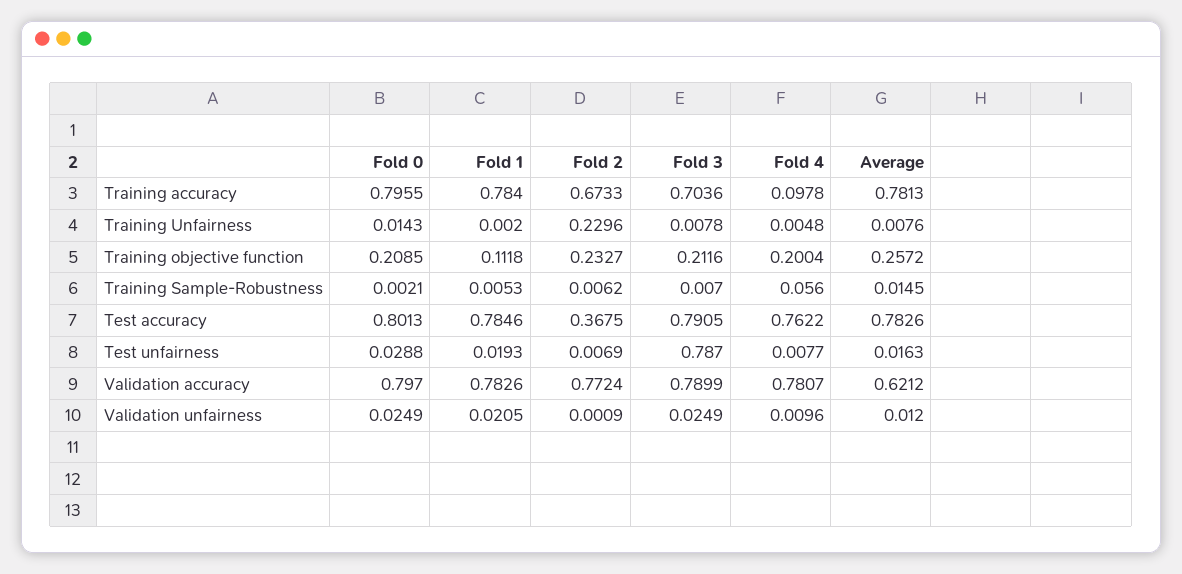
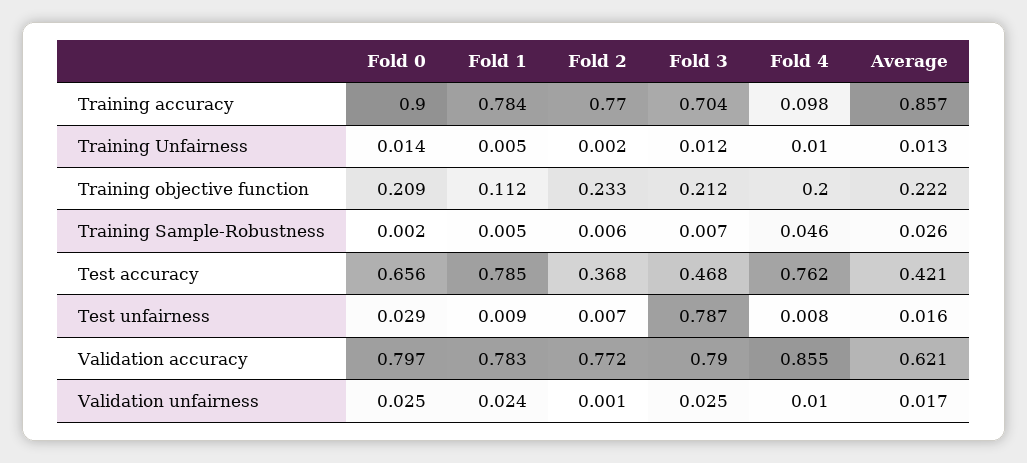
  {
    "Fold 0": {
-     "Training accuracy": 0.7955,
+     "Training accuracy": 0.9,
      "Training Unfairness": 0.0143,
      "Training objective function": 0.2085,
      "Training Sample-Robustness": 0.0021,
-     "Test accuracy": 0.8013,
+     "Test accuracy": 0.656,
      "Test unfairness": 0.0288,
      "Validation accuracy": 0.797,
      "Validation unfairness": 0.0249
    },
    "Fold 1": {
      "Training accuracy": 0.784,
-     "Training Unfairness": 0.002,
+     "Training Unfairness": 0.005,
      "Training objective function": 0.1118,
      "Training Sample-Robustness": 0.0053,
      "Test accuracy": 0.7846,
-     "Test unfairness": 0.0193,
+     "Test unfairness": 0.009,
      "Validation accuracy": 0.7826,
-     "Validation unfairness": 0.0205
+     "Validation unfairness": 0.024
    },
    "Fold 2": {
-     "Training accuracy": 0.6733,
+     "Training accuracy": 0.77,
-     "Training Unfairness": 0.2296,
+     "Training Unfairness": 0.002,
      "Training objective function": 0.2327,
      "Training Sample-Robustness": 0.0062,
      "Test accuracy": 0.3675,
      "Test unfairness": 0.0069,
      "Validation accuracy": 0.7724,
      "Validation unfairness": 0.0009
    },
    "Fold 3": {
      "Training accuracy": 0.7036,
-     "Training Unfairness": 0.0078,
+     "Training Unfairness": 0.012,
      "Training objective function": 0.2116,
      "Training Sample-Robustness": 0.007,
-     "Test accuracy": 0.7905,
+     "Test accuracy": 0.468,
      "Test unfairness": 0.787,
      "Validation accuracy": 0.7899,
      "Validation unfairness": 0.0249
    },
    "Fold 4": {
      "Training accuracy": 0.0978,
-     "Training Unfairness": 0.0048,
+     "Training Unfairness": 0.01,
      "Training objective function": 0.2004,
-     "Training Sample-Robustness": 0.056,
+     "Training Sample-Robustness": 0.046,
      "Test accuracy": 0.7622,
      "Test unfairness": 0.0077,
-     "Validation accuracy": 0.7807,
+     "Validation accuracy": 0.855,
      "Validation unfairness": 0.0096
    },
    "Average": {
-     "Training accuracy": 0.7813,
+     "Training accuracy": 0.857,
-     "Training Unfairness": 0.0076,
+     "Training Unfairness": 0.013,
-     "Training objective function": 0.2572,
+     "Training objective function": 0.222,
-     "Training Sample-Robustness": 0.0145,
+     "Training Sample-Robustness": 0.026,
-     "Test accuracy": 0.7826,
+     "Test accuracy": 0.421,
      "Test unfairness": 0.0163,
      "Validation accuracy": 0.6212,
-     "Validation unfairness": 0.012
+     "Validation unfairness": 0.017
    }
  }

